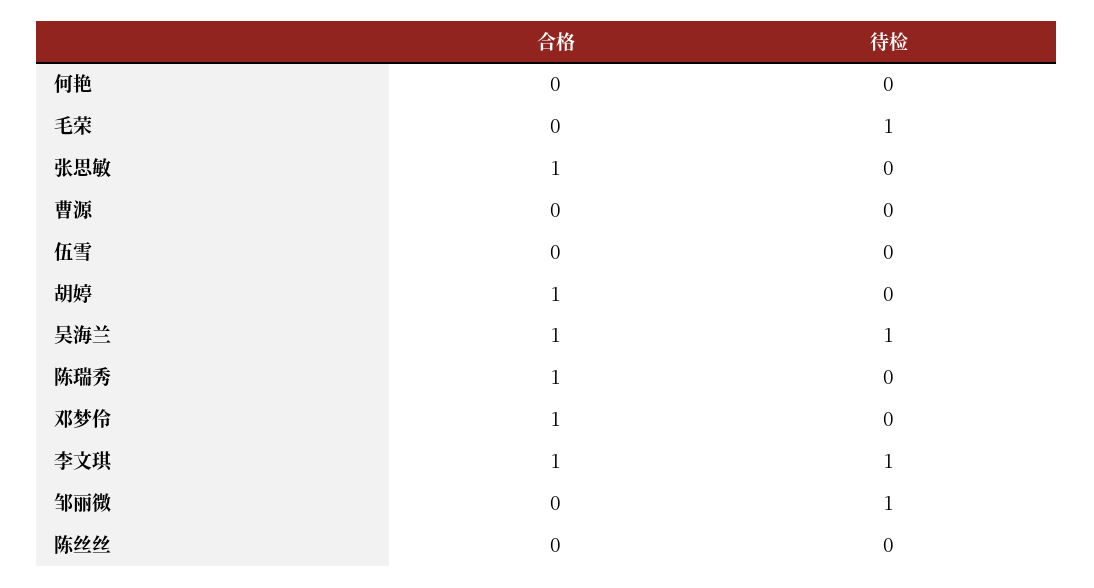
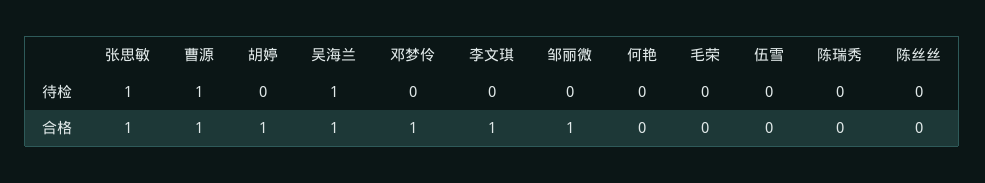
  {
    "合格": {
      "何艳": 0,
      "毛荣": 0,
      "张思敏": 1,
-     "曹源": 0,
+     "曹源": 1,
      "伍雪": 0,
      "胡婷": 1,
      "吴海兰": 1,
-     "陈瑞秀": 1,
+     "陈瑞秀": 0,
      "邓梦伶": 1,
      "李文琪": 1,
-     "邹丽微": 0,
+     "邹丽微": 1,
      "陈丝丝": 0
    },
    "待检": {
      "何艳": 0,
-     "毛荣": 1,
+     "毛荣": 0,
-     "张思敏": 0,
+     "张思敏": 1,
-     "曹源": 0,
+     "曹源": 1,
      "伍雪": 0,
      "胡婷": 0,
      "吴海兰": 1,
      "陈瑞秀": 0,
      "邓梦伶": 0,
-     "李文琪": 1,
+     "李文琪": 0,
-     "邹丽微": 1,
+     "邹丽微": 0,
      "陈丝丝": 0
    }
  }

